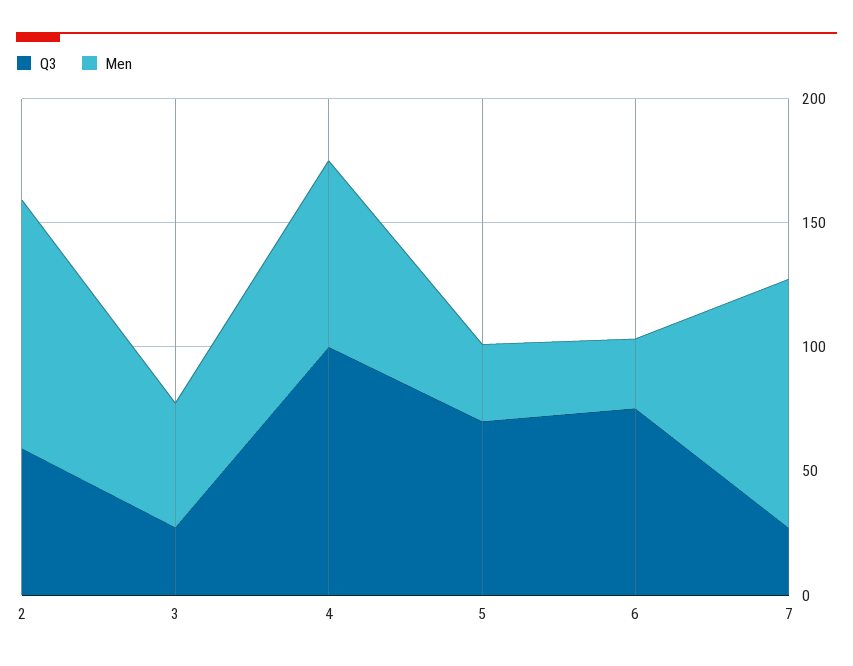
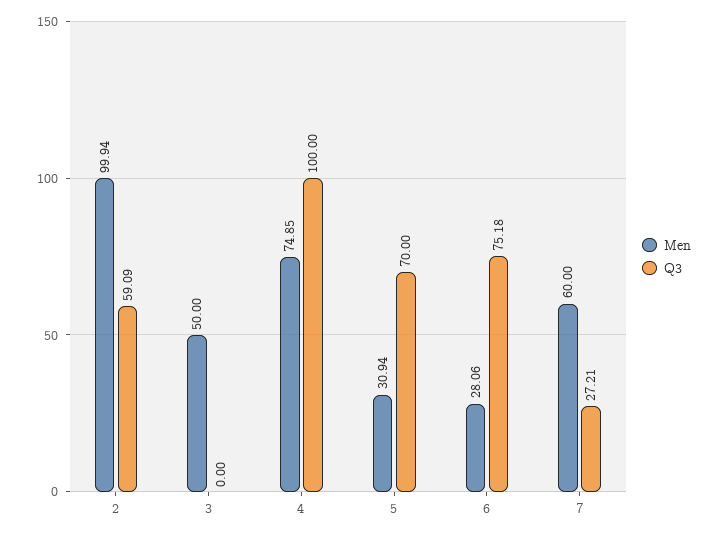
  {
    "Q3": {
      "2": 59.09,
-     "3": 30,
+     "3": 0,
      "4": 100,
      "5": 70,
      "6": 75.18,
      "7": 27.21
    },
    "Men": {
      "2": 99.94,
      "3": 50,
      "4": 74.85,
      "5": 30.94,
      "6": 28.06,
-     "7": 100
+     "7": 60
    }
  }

